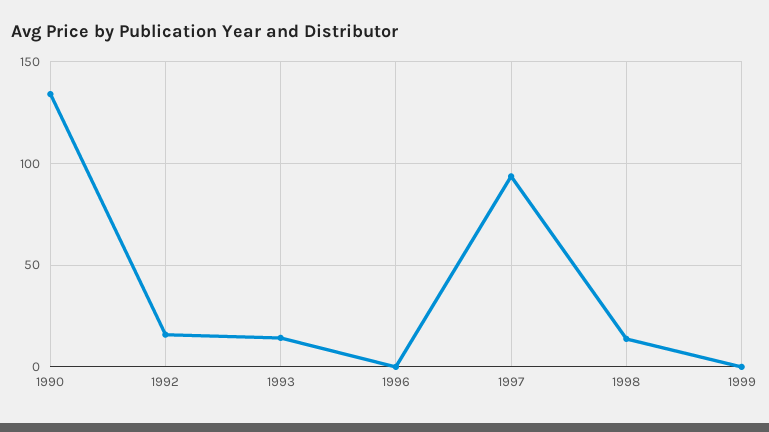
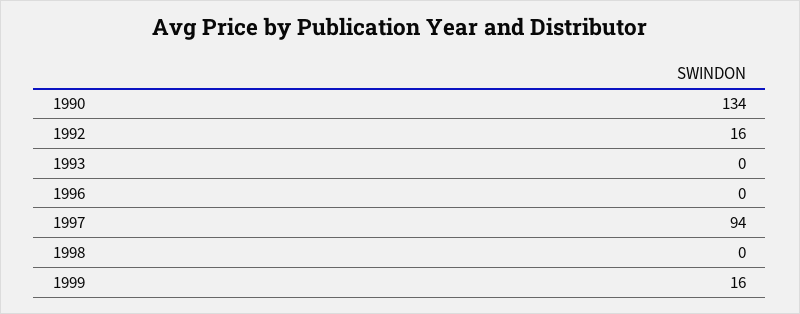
  {
    "1990": 134,
    "1992": 16,
-   "1993": 15,
+   "1993": 0,
    "1996": 0,
    "1997": 94,
-   "1998": 15,
+   "1998": 0,
-   "1999": 0
+   "1999": 16
  }

